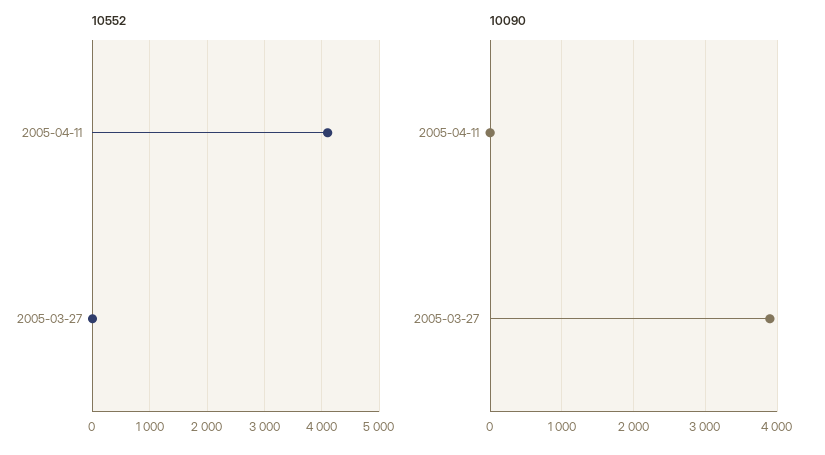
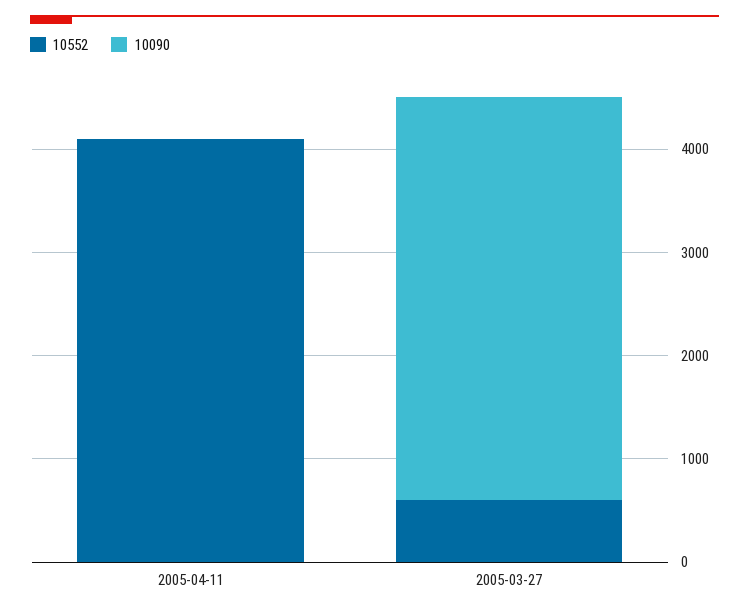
  {
    "10552": {
      "2005-04-11": 4000,
-     "2005-03-27": 0
+     "2005-03-27": 600
    },
    "10090": {
      "2005-04-11": 0,
      "2005-03-27": 3900
    }
  }

